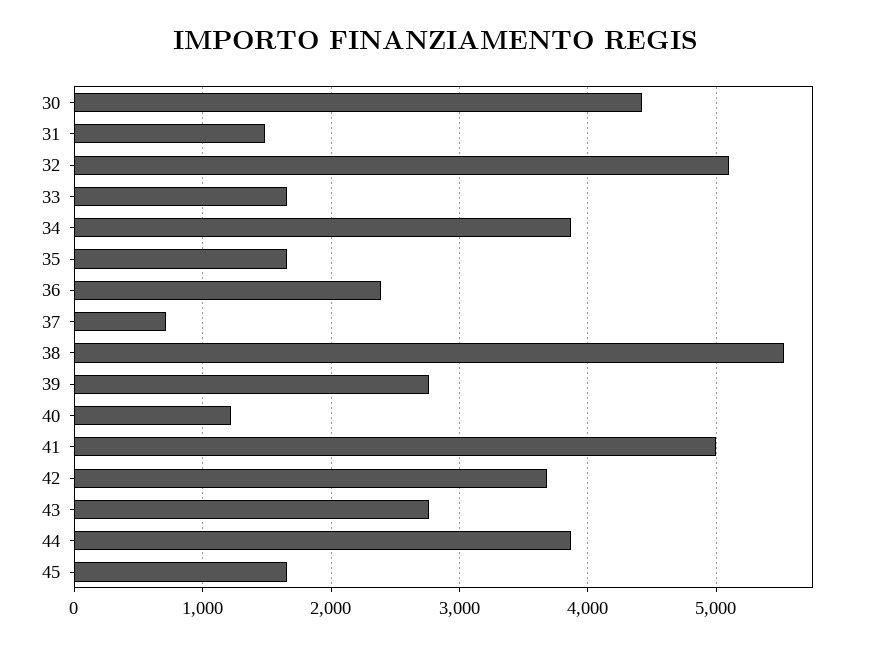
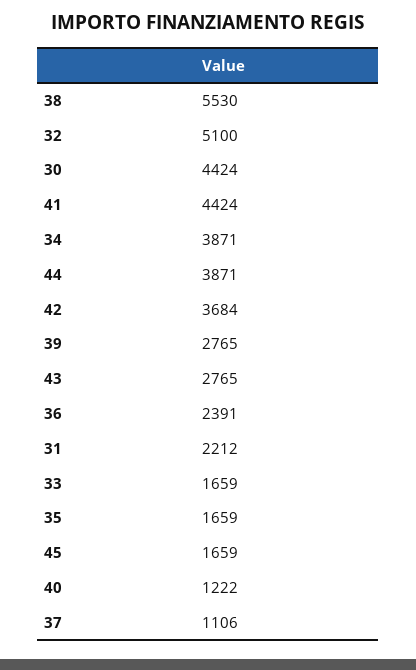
  {
    "30": 4424,
-   "31": 1500,
+   "31": 2212,
    "32": 5100,
    "33": 1659,
    "34": 3871,
    "35": 1659,
    "36": 2391,
-   "37": 700,
+   "37": 1106,
    "38": 5530,
    "39": 2765,
    "40": 1222,
-   "41": 5000,
+   "41": 4424,
    "42": 3684,
    "43": 2765,
    "44": 3871,
    "45": 1659
  }

